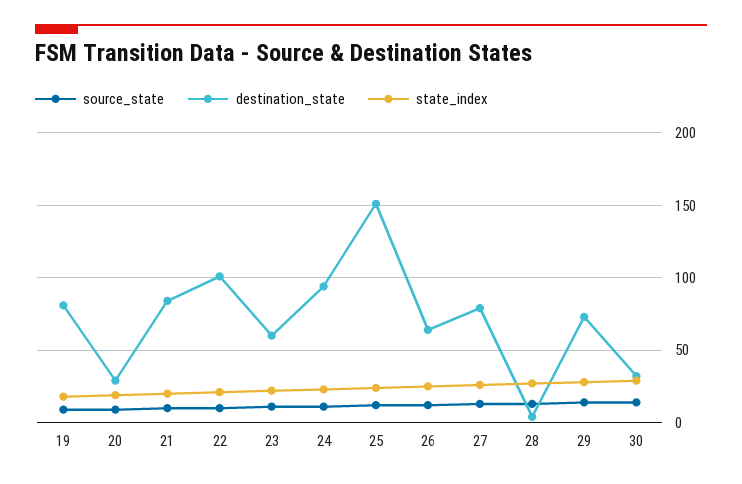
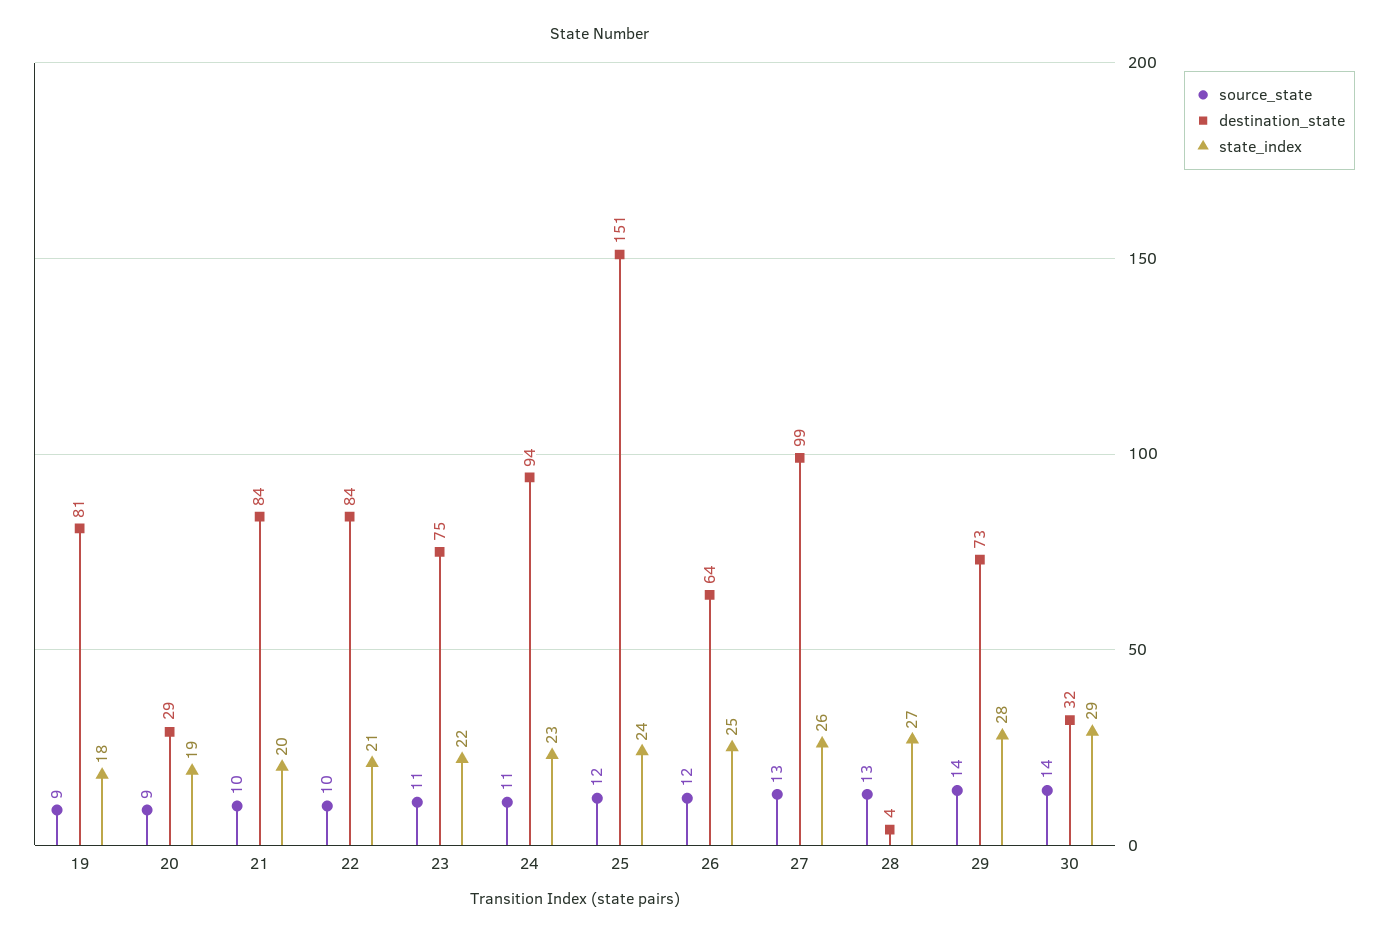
  {
    "source_state": {
      "19": 9,
      "20": 9,
      "21": 10,
      "22": 10,
      "23": 11,
      "24": 11,
      "25": 12,
      "26": 12,
      "27": 13,
      "28": 13,
      "29": 14,
      "30": 14
    },
    "destination_state": {
      "19": 81,
      "20": 29,
      "21": 84,
-     "22": 100,
+     "22": 84,
-     "23": 60,
+     "23": 75,
      "24": 94,
      "25": 151,
      "26": 64,
-     "27": 80,
+     "27": 99,
      "28": 4,
      "29": 73,
      "30": 32
    },
    "state_index": {
      "19": 18,
      "20": 19,
      "21": 20,
      "22": 21,
      "23": 22,
      "24": 23,
      "25": 24,
      "26": 25,
      "27": 26,
      "28": 27,
      "29": 28,
      "30": 29
    }
  }

